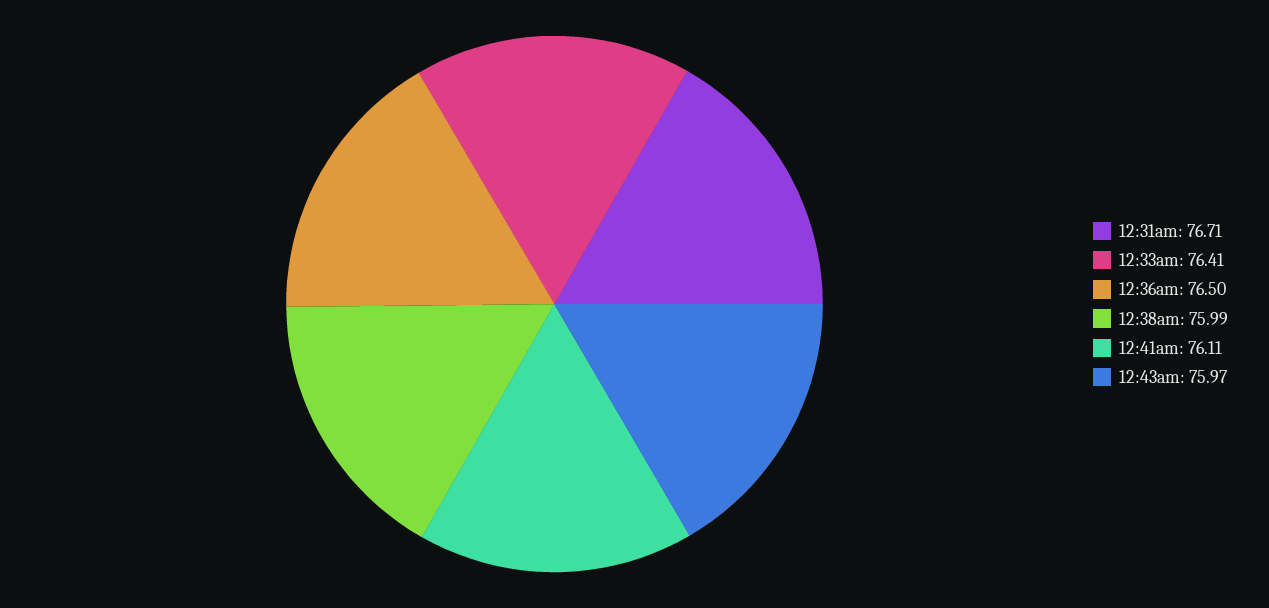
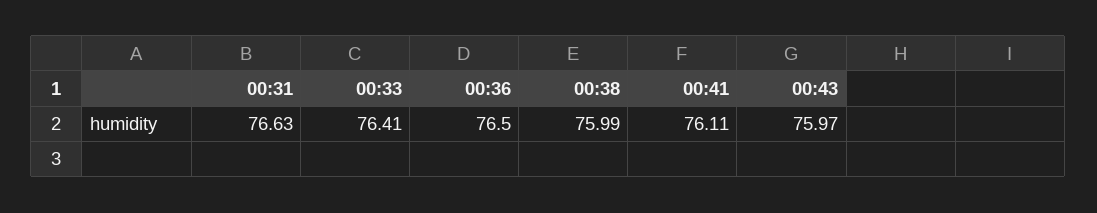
  {
-   "12:31am": 76.71,
+   "12:31am": 76.63,
    "12:33am": 76.41,
    "12:36am": 76.5,
    "12:38am": 75.99,
    "12:41am": 76.11,
    "12:43am": 75.97
  }

